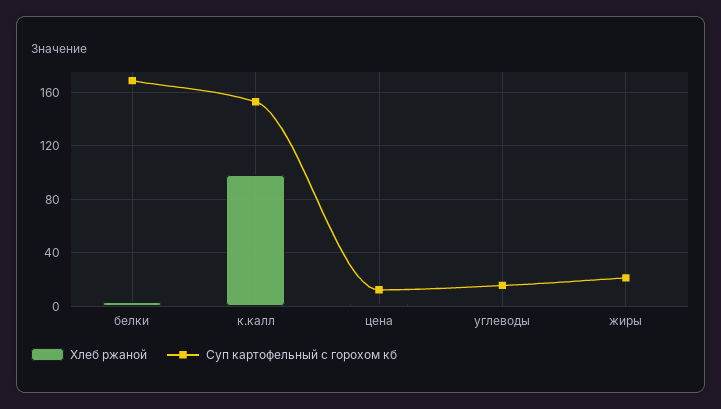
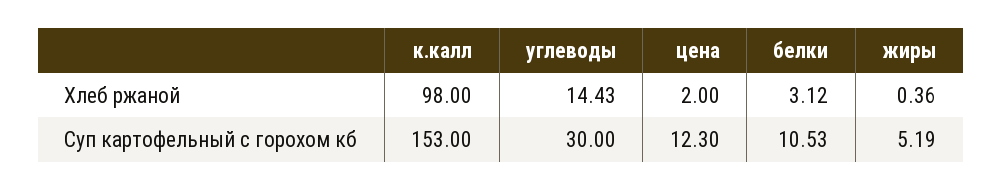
  {
    "Хлеб ржаной": {
      "белки": 3.12,
      "к.калл": 98,
      "цена": 2,
-     "углеводы": 0,
+     "углеводы": 14.43,
      "жиры": 0.36
    },
    "Суп картофельный с горохом кб": {
-     "белки": 170,
+     "белки": 10.53,
      "к.калл": 153,
      "цена": 12.3,
-     "углеводы": 15,
+     "углеводы": 30,
-     "жиры": 20
+     "жиры": 5.19
    }
  }

